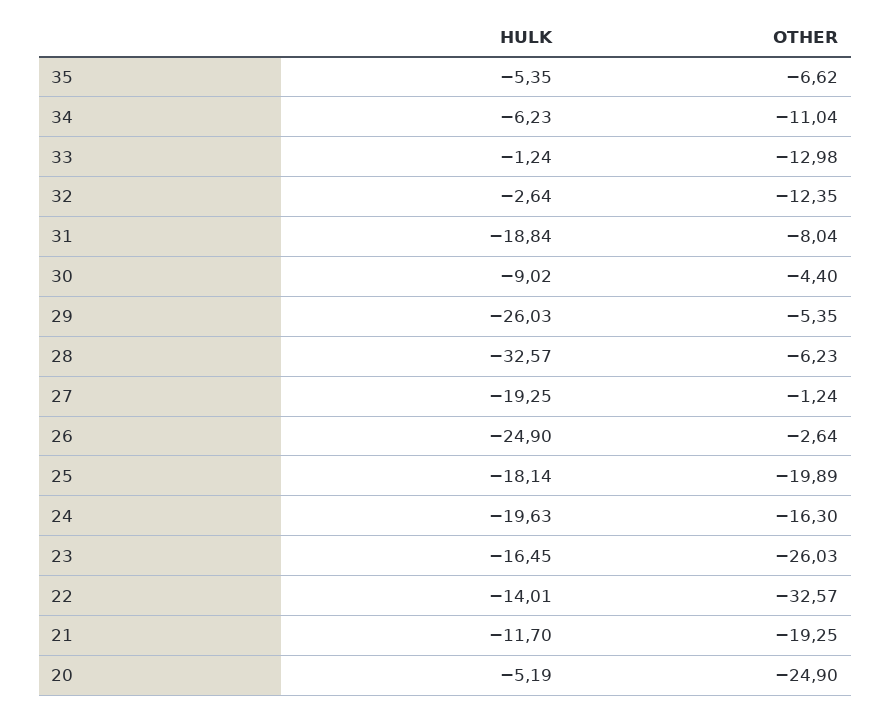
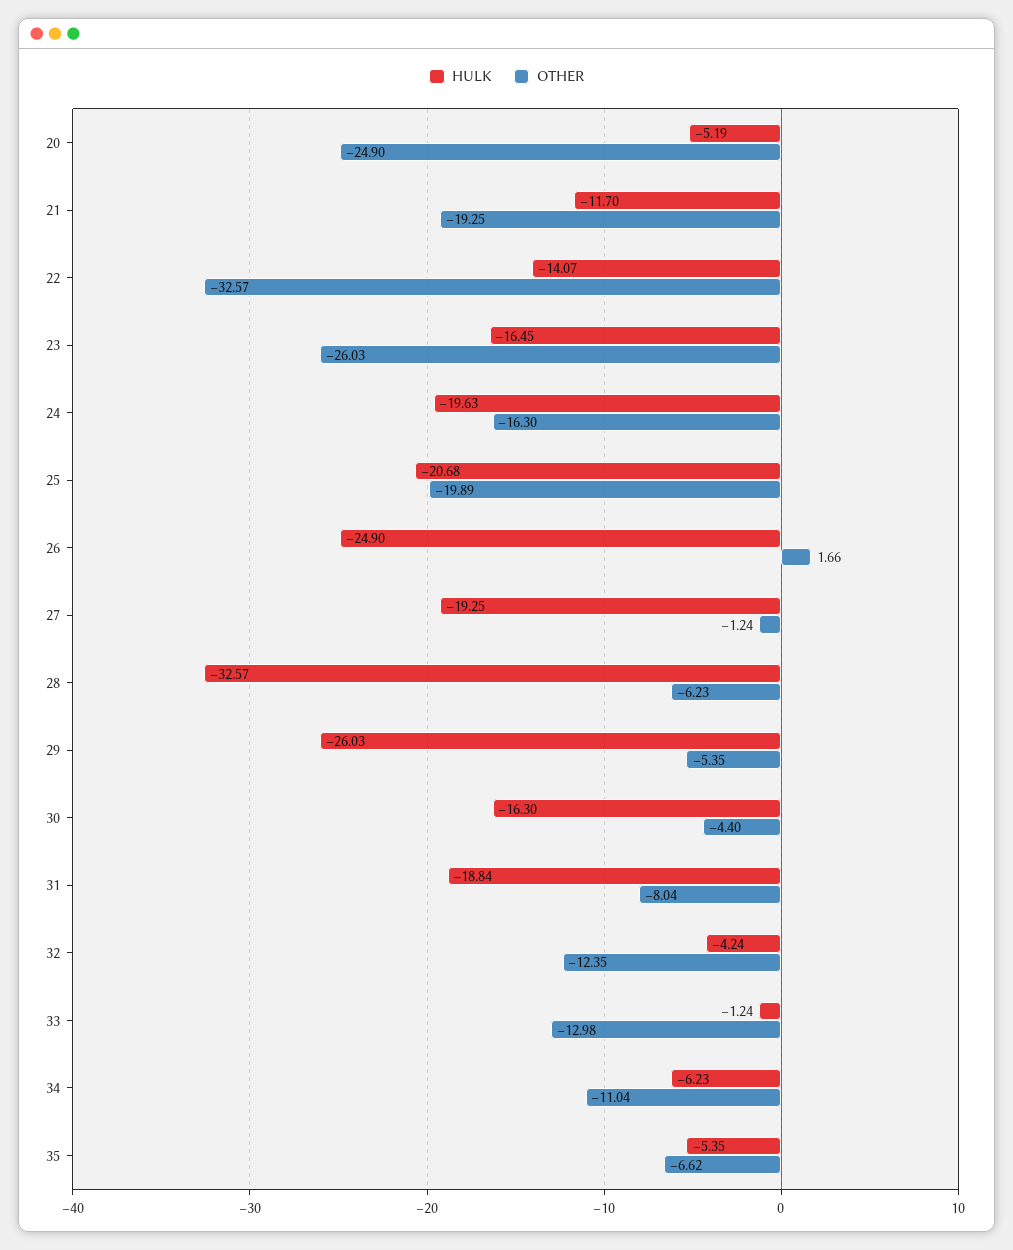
  {
    "HULK": {
      "35": -5.35,
      "34": -6.23,
      "33": -1.24,
-     "32": -2.64,
+     "32": -4.24,
      "31": -18.84,
-     "30": -9.02,
+     "30": -16.3,
      "29": -26.03,
      "28": -32.57,
      "27": -19.25,
      "26": -24.9,
-     "25": -18.14,
+     "25": -20.68,
      "24": -19.63,
      "23": -16.45,
-     "22": -14.01,
+     "22": -14.07,
      "21": -11.7,
      "20": -5.19
    },
    "OTHER": {
      "35": -6.62,
      "34": -11.04,
      "33": -12.98,
      "32": -12.35,
      "31": -8.04,
      "30": -4.4,
      "29": -5.35,
      "28": -6.23,
      "27": -1.24,
-     "26": -2.64,
+     "26": 1.66,
      "25": -19.89,
      "24": -16.3,
      "23": -26.03,
      "22": -32.57,
      "21": -19.25,
      "20": -24.9
    }
  }

